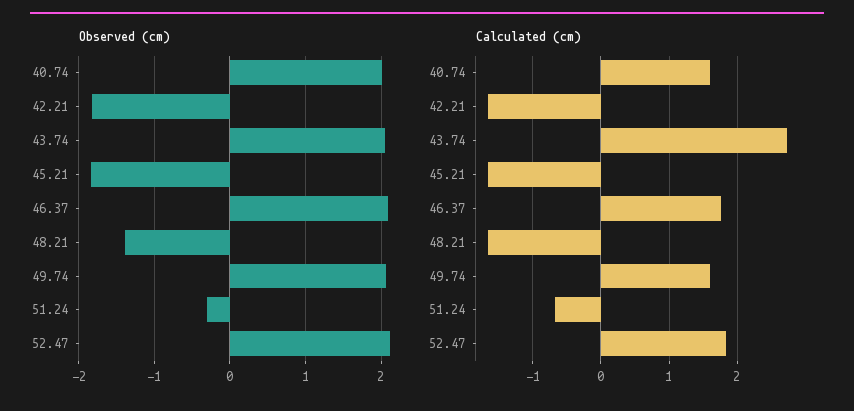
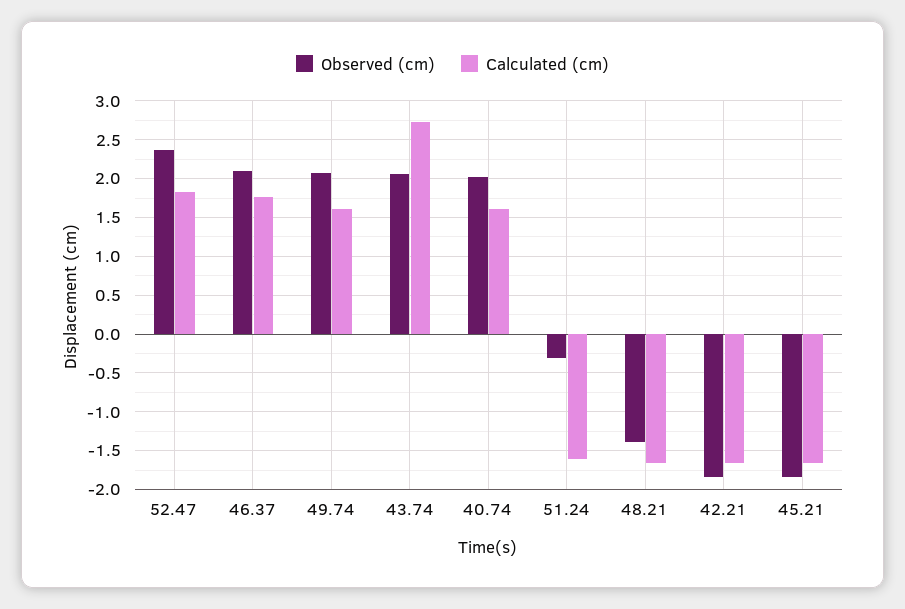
  {
    "Observed (cm)": {
      "40.74": 2,
      "42.21": -1.8,
      "43.74": 2.1,
      "45.21": -1.8,
      "46.37": 2.1,
      "48.21": -1.4,
      "49.74": 2.1,
      "51.24": -0.3,
-     "52.47": 2.1
+     "52.47": 2.4
    },
    "Calculated (cm)": {
      "40.74": 1.6,
      "42.21": -1.7,
      "43.74": 2.7,
      "45.21": -1.7,
      "46.37": 1.8,
      "48.21": -1.7,
      "49.74": 1.6,
-     "51.24": -0.7,
+     "51.24": -1.6,
      "52.47": 1.8
    }
  }

